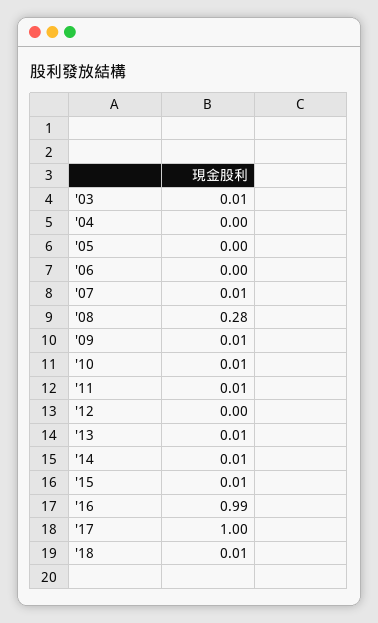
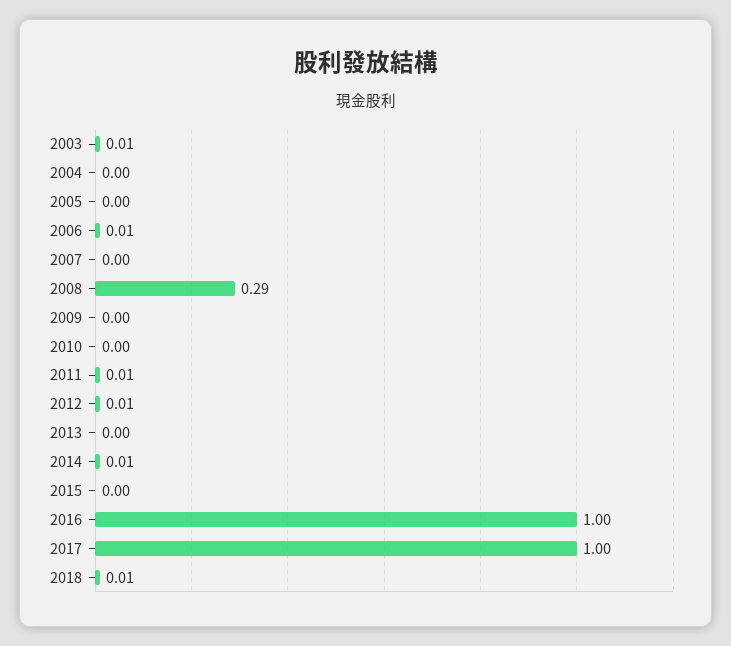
  {
    "'03": 0.01,
    "'04": 0,
    "'05": 0,
-   "'06": 0,
+   "'06": 0.01,
-   "'07": 0.01,
+   "'07": 0,
-   "'08": 0.28,
+   "'08": 0.29,
-   "'09": 0.01,
+   "'09": 0,
-   "'10": 0.01,
+   "'10": 0,
    "'11": 0.01,
-   "'12": 0,
+   "'12": 0.01,
-   "'13": 0.01,
+   "'13": 0,
    "'14": 0.01,
-   "'15": 0.01,
+   "'15": 0,
-   "'16": 0.99,
+   "'16": 1,
    "'17": 1,
    "'18": 0.01
  }

